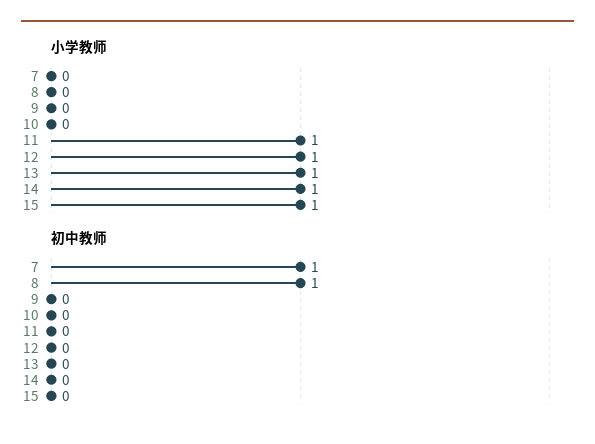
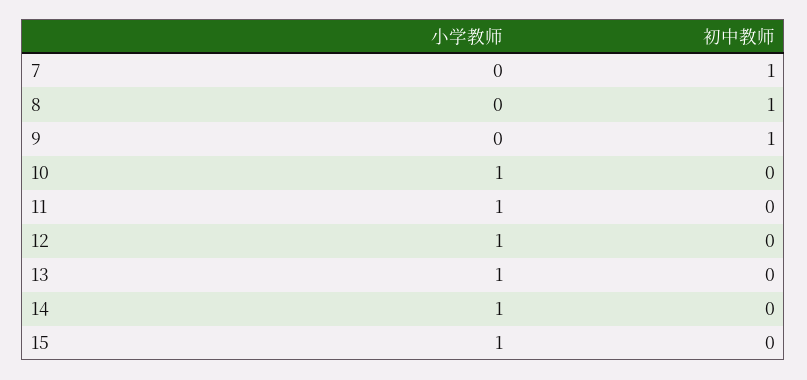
  {
    "小学教师": {
      "7": 0,
      "8": 0,
      "9": 0,
-     "10": 0,
+     "10": 1,
      "11": 1,
      "12": 1,
      "13": 1,
      "14": 1,
      "15": 1
    },
    "初中教师": {
      "7": 1,
      "8": 1,
-     "9": 0,
+     "9": 1,
      "10": 0,
      "11": 0,
      "12": 0,
      "13": 0,
      "14": 0,
      "15": 0
    }
  }

